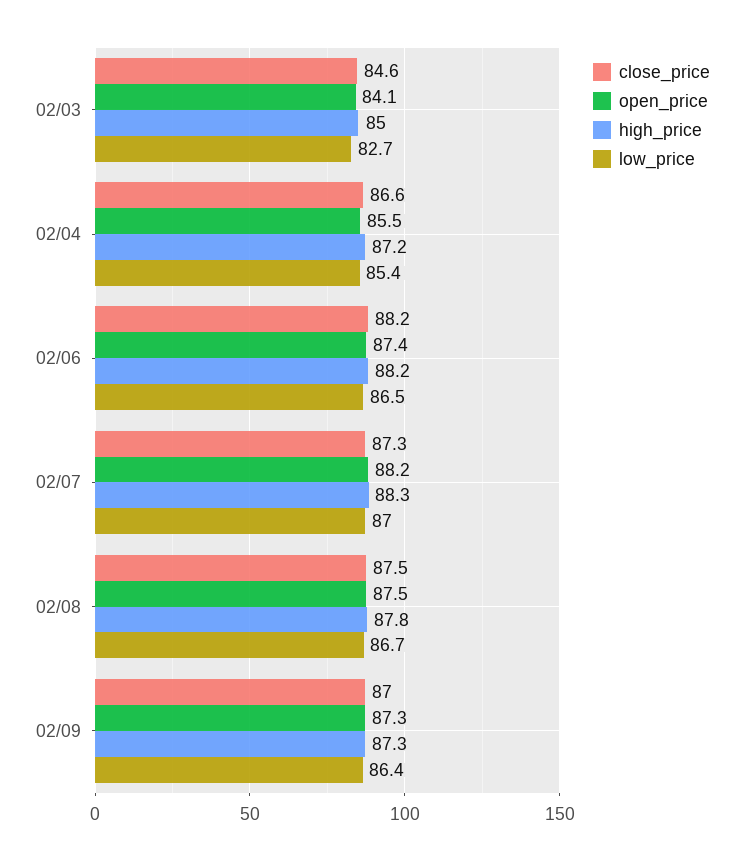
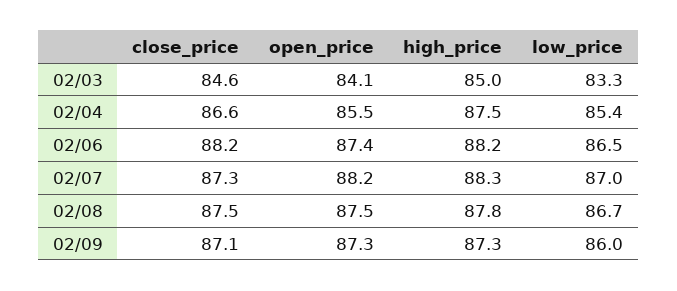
  {
    "close_price": {
      "02/03": 84.6,
      "02/04": 86.6,
      "02/06": 88.2,
      "02/07": 87.3,
      "02/08": 87.5,
-     "02/09": 87
+     "02/09": 87.1
    },
    "open_price": {
      "02/03": 84.1,
      "02/04": 85.5,
      "02/06": 87.4,
      "02/07": 88.2,
      "02/08": 87.5,
      "02/09": 87.3
    },
    "high_price": {
      "02/03": 85,
-     "02/04": 87.2,
+     "02/04": 87.5,
      "02/06": 88.2,
      "02/07": 88.3,
      "02/08": 87.8,
      "02/09": 87.3
    },
    "low_price": {
-     "02/03": 82.7,
+     "02/03": 83.3,
      "02/04": 85.4,
      "02/06": 86.5,
      "02/07": 87,
      "02/08": 86.7,
-     "02/09": 86.4
+     "02/09": 86
    }
  }

